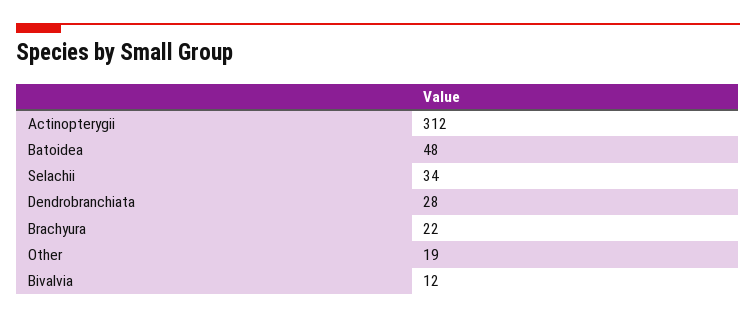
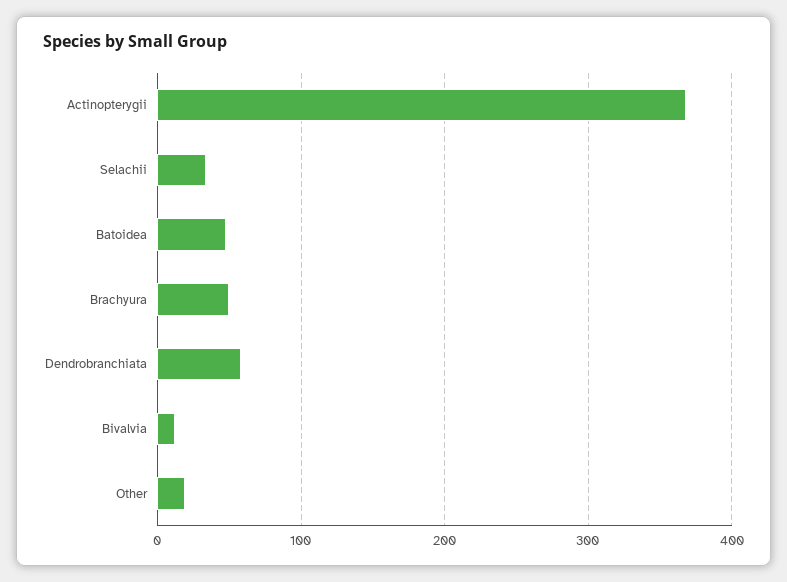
  {
-   "Actinopterygii": 312,
+   "Actinopterygii": 370,
    "Batoidea": 48,
    "Selachii": 34,
-   "Dendrobranchiata": 28,
+   "Dendrobranchiata": 60,
-   "Brachyura": 22,
+   "Brachyura": 50,
    "Other": 19,
    "Bivalvia": 12
  }

